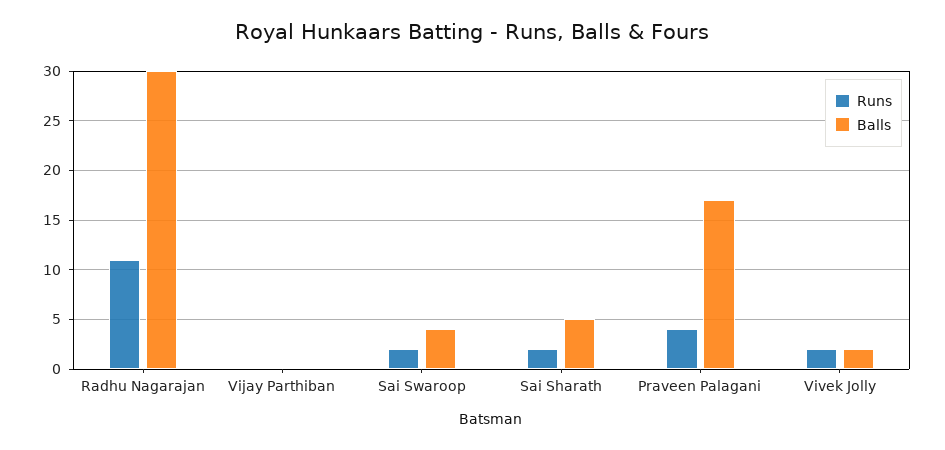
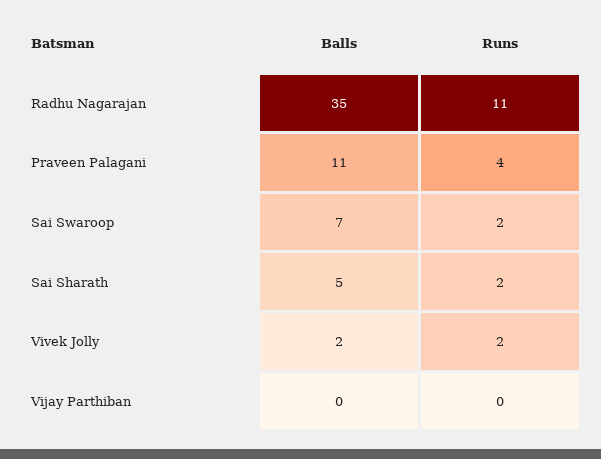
  {
    "Runs": {
      "Radhu Nagarajan": 11,
      "Vijay Parthiban": 0,
      "Sai Swaroop": 2,
      "Sai Sharath": 2,
      "Praveen Palagani": 4,
      "Vivek Jolly": 2
    },
    "Balls": {
-     "Radhu Nagarajan": 30,
+     "Radhu Nagarajan": 35,
      "Vijay Parthiban": 0,
-     "Sai Swaroop": 4,
+     "Sai Swaroop": 7,
      "Sai Sharath": 5,
-     "Praveen Palagani": 17,
+     "Praveen Palagani": 11,
      "Vivek Jolly": 2
    }
  }

